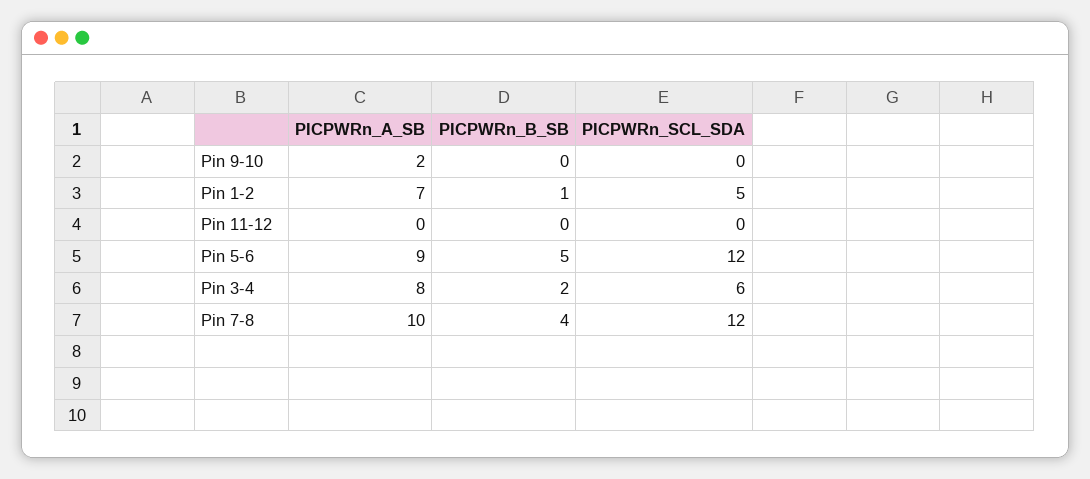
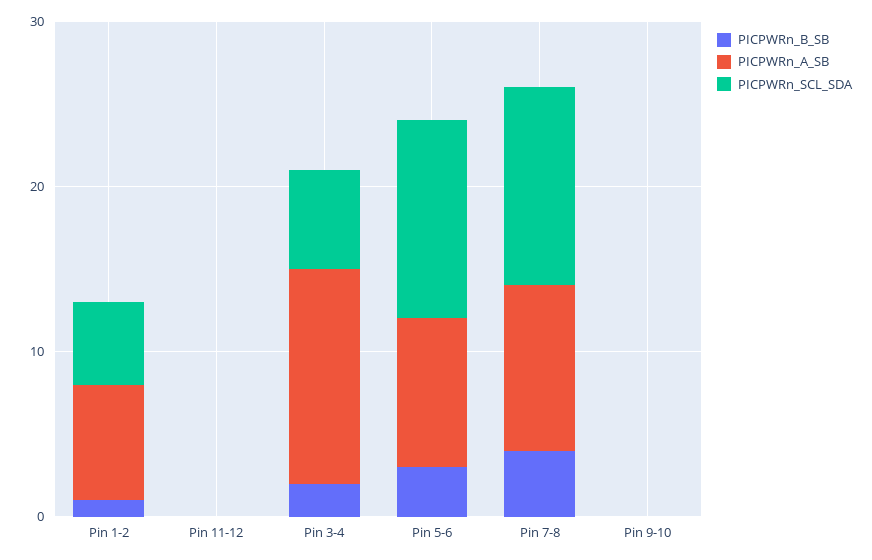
  {
    "PICPWRn_A_SB": {
-     "Pin 9-10": 2,
+     "Pin 9-10": 0,
      "Pin 1-2": 7,
      "Pin 11-12": 0,
      "Pin 5-6": 9,
-     "Pin 3-4": 8,
+     "Pin 3-4": 13,
      "Pin 7-8": 10
    },
    "PICPWRn_B_SB": {
      "Pin 9-10": 0,
      "Pin 1-2": 1,
      "Pin 11-12": 0,
-     "Pin 5-6": 5,
+     "Pin 5-6": 3,
      "Pin 3-4": 2,
      "Pin 7-8": 4
    },
    "PICPWRn_SCL_SDA": {
      "Pin 9-10": 0,
      "Pin 1-2": 5,
      "Pin 11-12": 0,
      "Pin 5-6": 12,
      "Pin 3-4": 6,
      "Pin 7-8": 12
    }
  }

